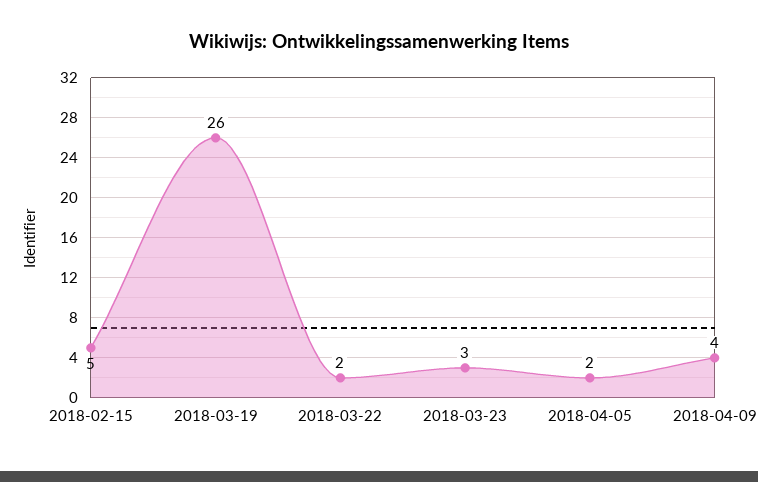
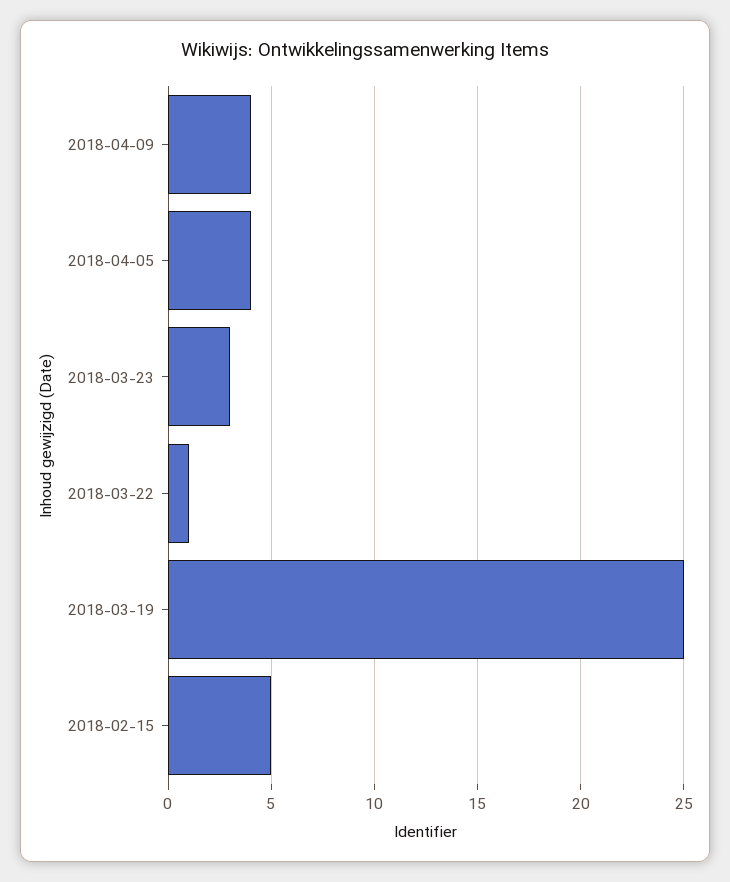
  {
    "2018-02-15": 5,
-   "2018-03-19": 26,
+   "2018-03-19": 25,
-   "2018-03-22": 2,
+   "2018-03-22": 1,
    "2018-03-23": 3,
-   "2018-04-05": 2,
+   "2018-04-05": 4,
    "2018-04-09": 4
  }

